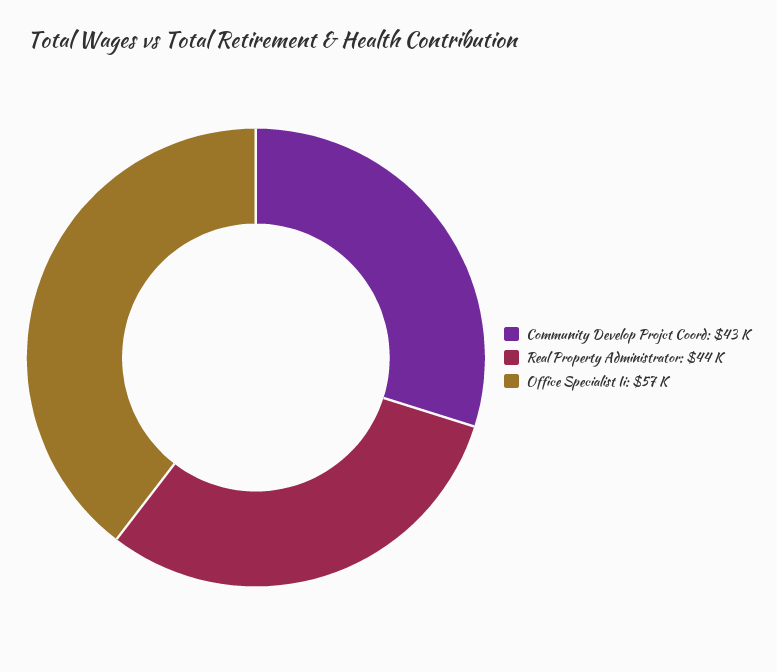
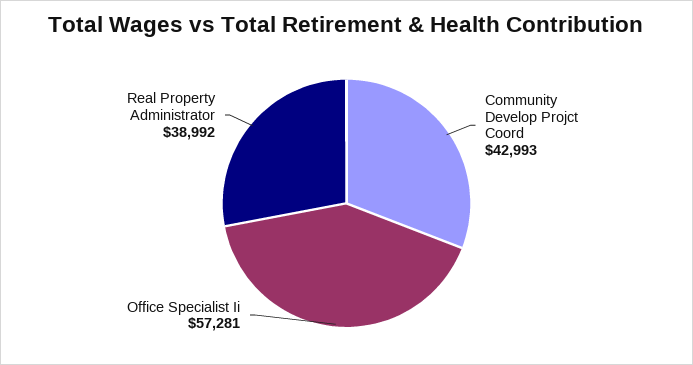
  {
    "Community Develop Projct Coord": 42993,
-   "Real Property Administrator": 44000,
+   "Real Property Administrator": 38992,
    "Office Specialist Ii": 57281
  }

